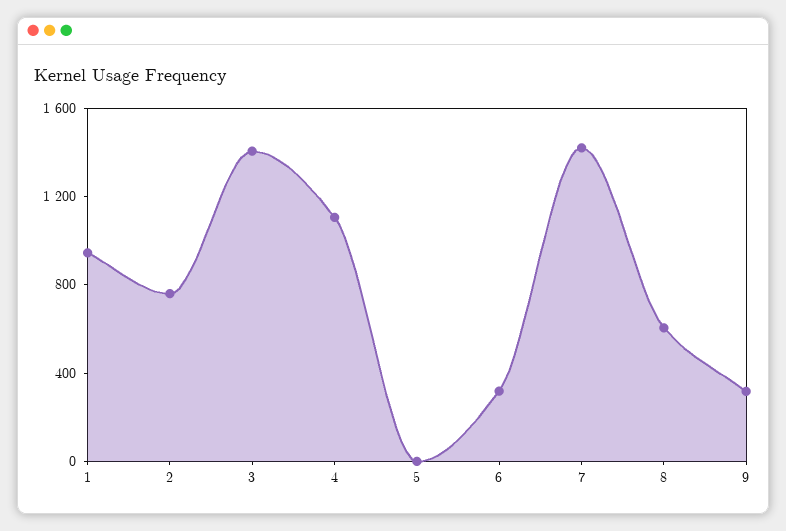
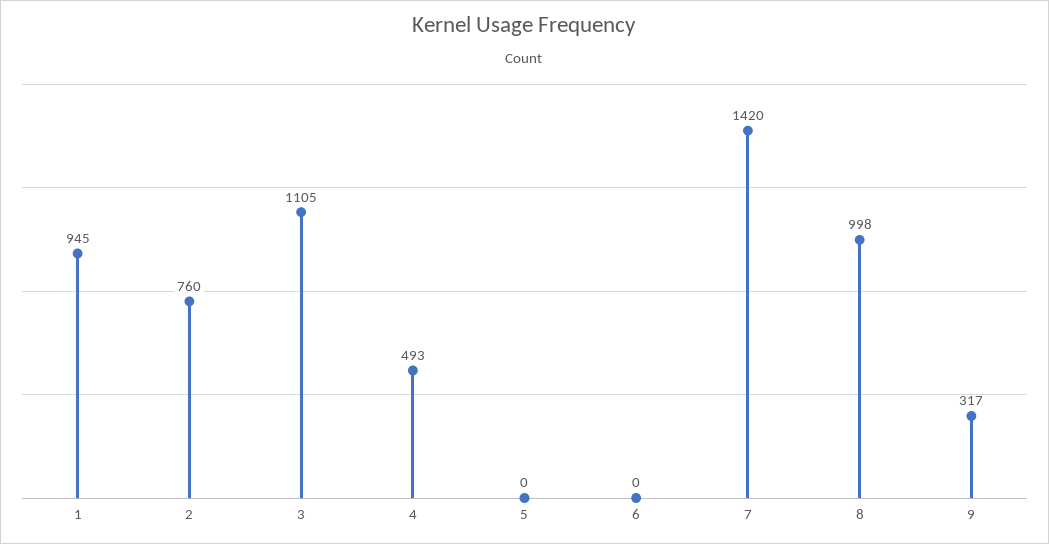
  {
    "1": 945,
    "2": 760,
-   "3": 1400,
+   "3": 1105,
-   "4": 1100,
+   "4": 493,
    "5": 0,
-   "6": 300,
+   "6": 0,
    "7": 1420,
-   "8": 600,
+   "8": 998,
    "9": 317
  }

